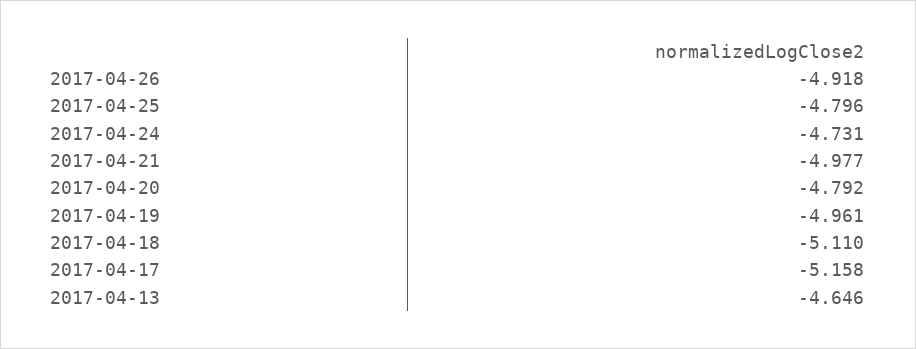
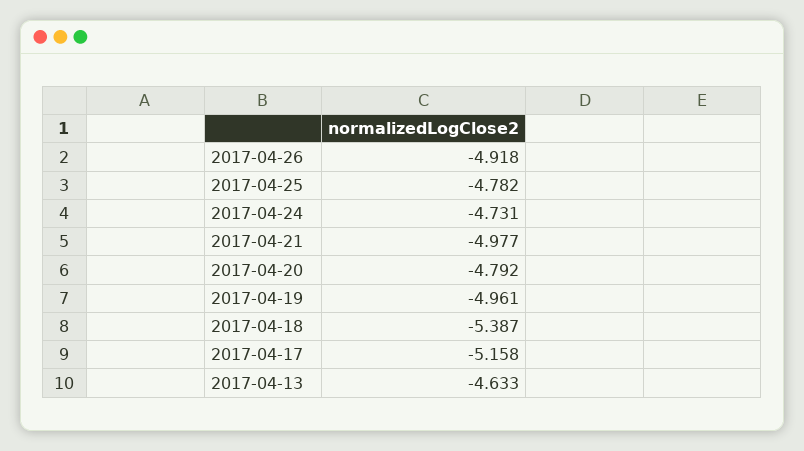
  {
    "2017-04-26": -4.918,
-   "2017-04-25": -4.796,
+   "2017-04-25": -4.782,
    "2017-04-24": -4.731,
    "2017-04-21": -4.977,
    "2017-04-20": -4.792,
    "2017-04-19": -4.961,
-   "2017-04-18": -5.11,
+   "2017-04-18": -5.387,
    "2017-04-17": -5.158,
-   "2017-04-13": -4.646
+   "2017-04-13": -4.633
  }

